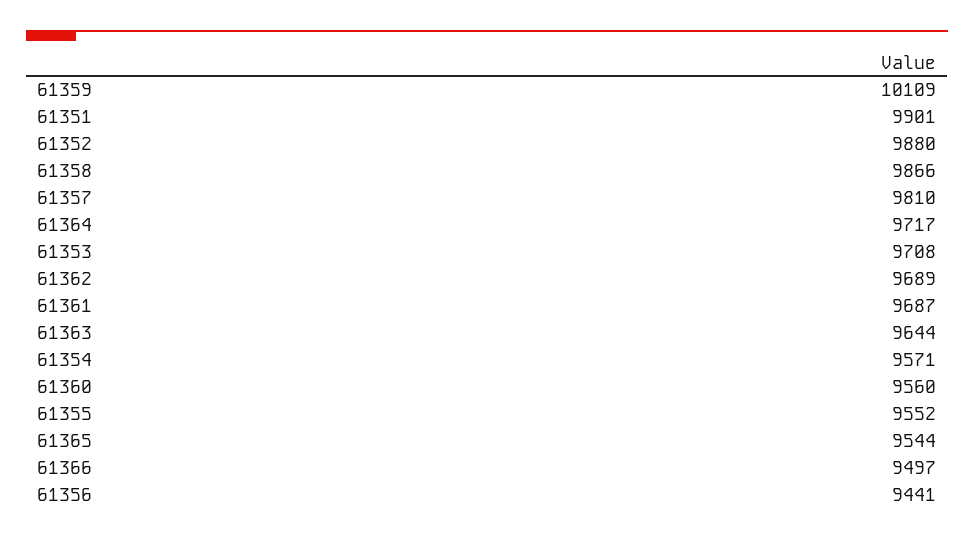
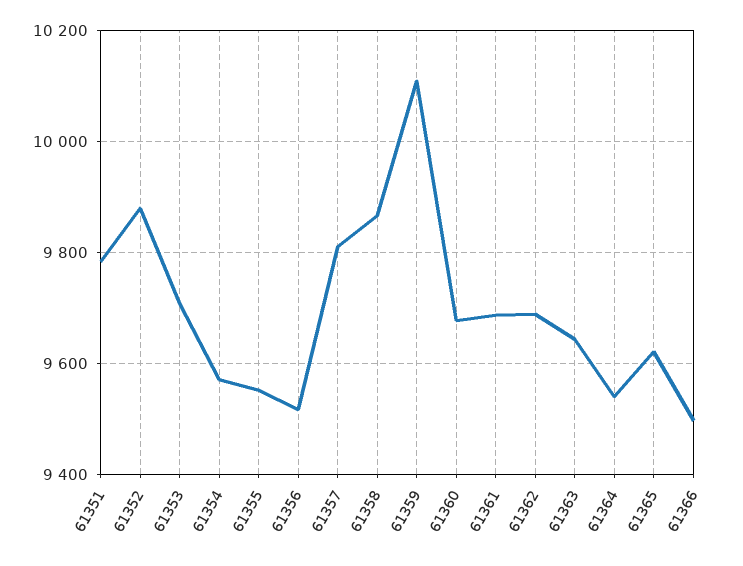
  {
    "61359": 10109,
-   "61351": 9901,
+   "61351": 9780,
    "61352": 9880,
    "61358": 9866,
    "61357": 9810,
-   "61364": 9717,
+   "61364": 9540,
    "61353": 9708,
    "61362": 9689,
    "61361": 9687,
    "61363": 9644,
    "61354": 9571,
-   "61360": 9560,
+   "61360": 9680,
    "61355": 9552,
-   "61365": 9544,
+   "61365": 9620,
    "61366": 9497,
-   "61356": 9441
+   "61356": 9520
  }

